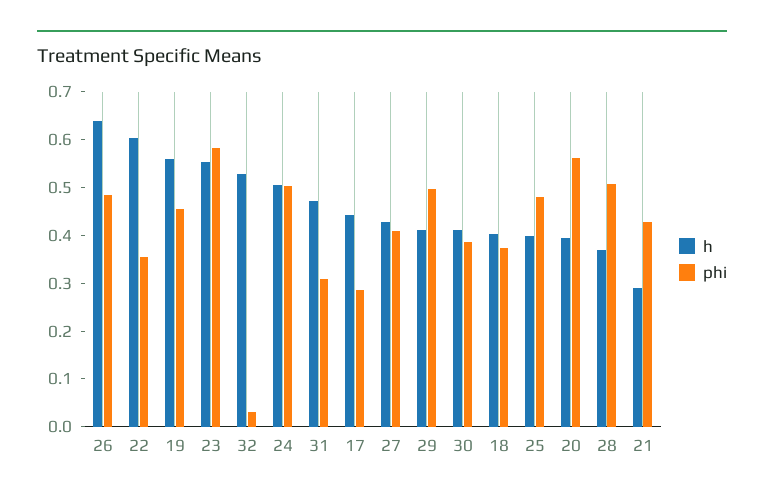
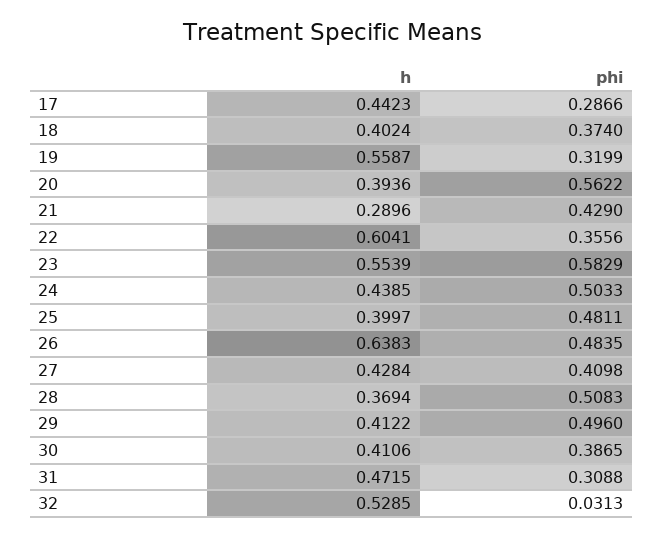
  {
    "h": {
      "26": 0.6383,
      "22": 0.6041,
      "19": 0.5587,
      "23": 0.5539,
      "32": 0.5285,
-     "24": 0.5,
+     "24": 0.4385,
      "31": 0.4715,
      "17": 0.4423,
      "27": 0.4284,
      "29": 0.4122,
      "30": 0.4106,
      "18": 0.4024,
      "25": 0.3997,
      "20": 0.3936,
      "28": 0.3694,
      "21": 0.2896
    },
    "phi": {
      "26": 0.4835,
      "22": 0.3556,
-     "19": 0.46,
+     "19": 0.3199,
      "23": 0.5829,
      "32": 0.0313,
      "24": 0.5033,
      "31": 0.3088,
      "17": 0.2866,
      "27": 0.4098,
      "29": 0.496,
      "30": 0.3865,
      "18": 0.374,
      "25": 0.4811,
      "20": 0.5622,
      "28": 0.5083,
      "21": 0.429
    }
  }

